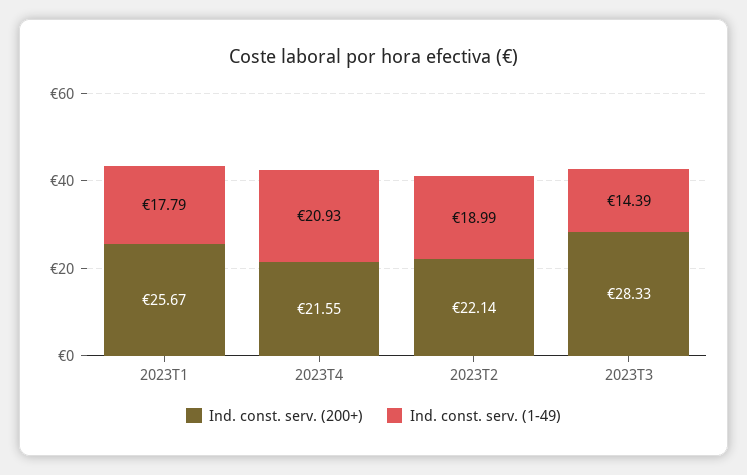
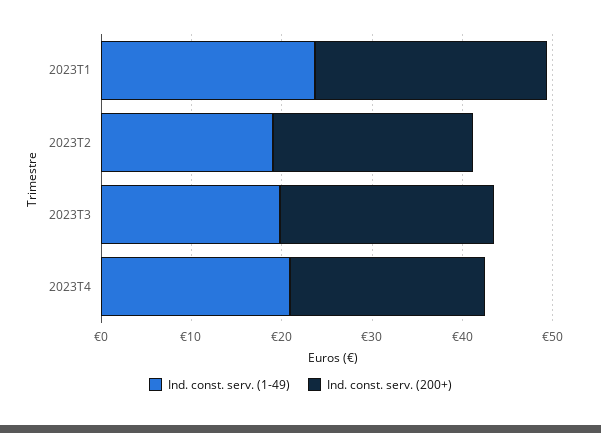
  {
    "Ind. const. serv. (200+)": {
      "2023T1": 25.67,
      "2023T4": 21.55,
      "2023T2": 22.14,
-     "2023T3": 28.33
+     "2023T3": 24
    },
    "Ind. const. serv. (1-49)": {
-     "2023T1": 17.79,
+     "2023T1": 24,
      "2023T4": 20.93,
      "2023T2": 18.99,
-     "2023T3": 14.39
+     "2023T3": 20
    }
  }

